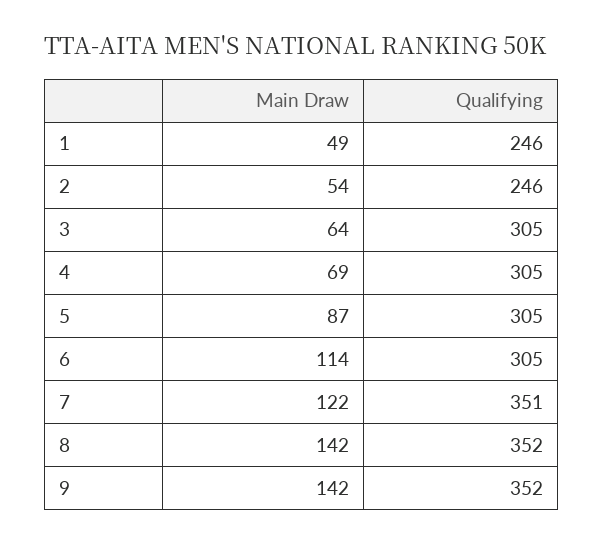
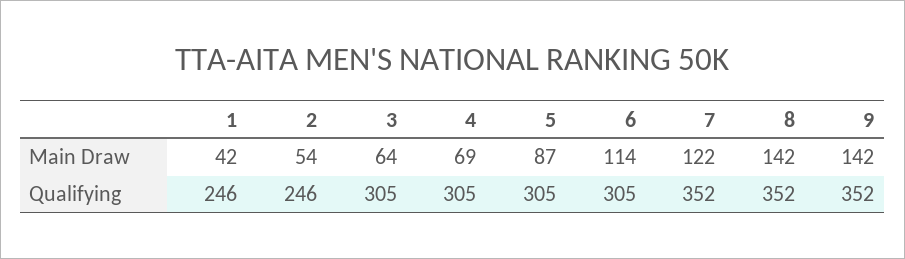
  {
    "Main Draw": {
-     "1": 49,
+     "1": 42,
      "2": 54,
      "3": 64,
      "4": 69,
      "5": 87,
      "6": 114,
      "7": 122,
      "8": 142,
      "9": 142
    },
    "Qualifying": {
      "1": 246,
      "2": 246,
      "3": 305,
      "4": 305,
      "5": 305,
      "6": 305,
-     "7": 351,
+     "7": 352,
      "8": 352,
      "9": 352
    }
  }

